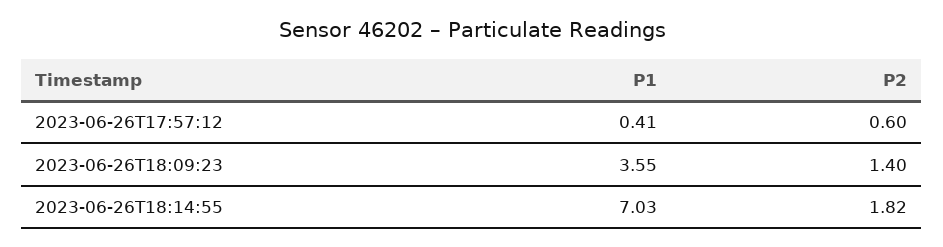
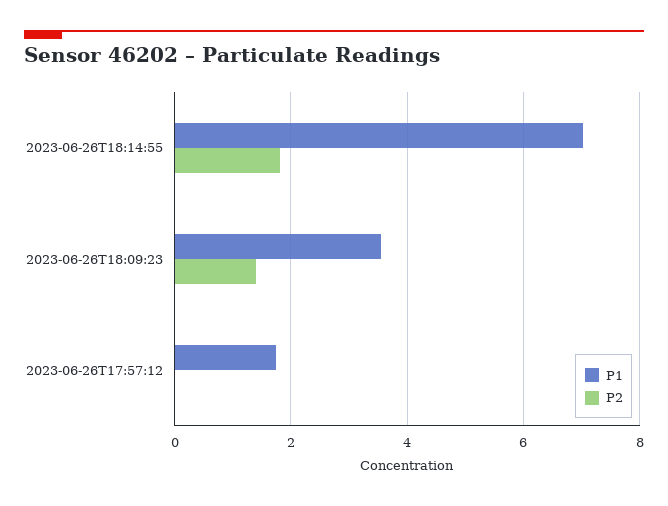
  {
    "P1": {
-     "2023-06-26T17:57:12": 0.41,
+     "2023-06-26T17:57:12": 1.8,
      "2023-06-26T18:09:23": 3.55,
      "2023-06-26T18:14:55": 7.03
    },
    "P2": {
-     "2023-06-26T17:57:12": 0.6,
+     "2023-06-26T17:57:12": 0,
      "2023-06-26T18:09:23": 1.4,
      "2023-06-26T18:14:55": 1.82
    }
  }

